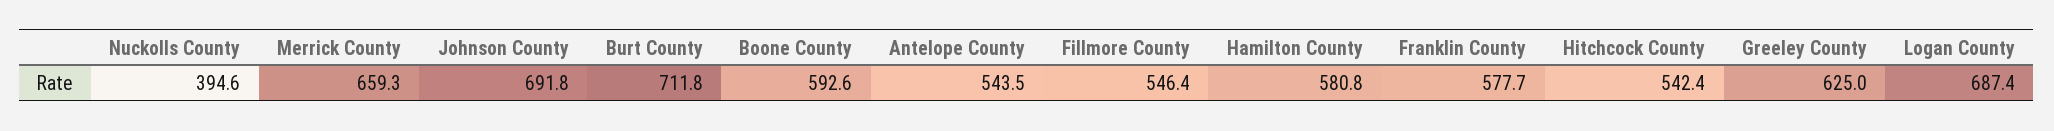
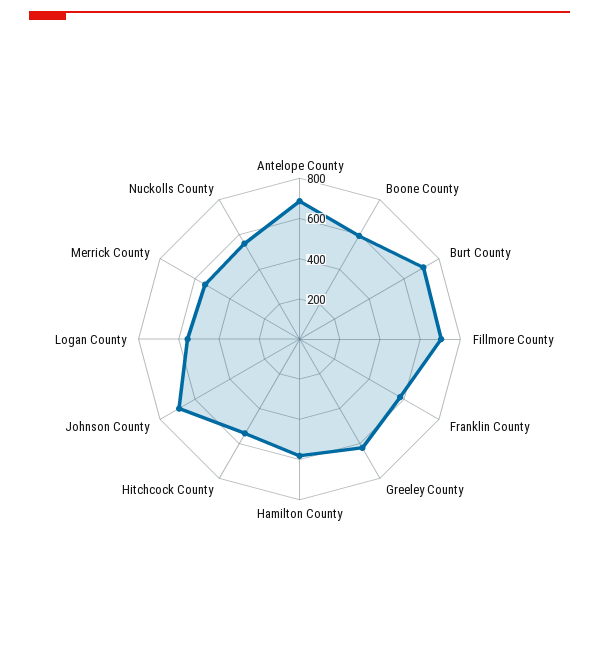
  {
-   "Nuckolls County": 394.6,
+   "Nuckolls County": 550,
-   "Merrick County": 659.3,
+   "Merrick County": 550,
    "Johnson County": 691.8,
    "Burt County": 711.8,
    "Boone County": 592.6,
-   "Antelope County": 543.5,
+   "Antelope County": 700,
-   "Fillmore County": 546.4,
+   "Fillmore County": 700,
    "Hamilton County": 580.8,
    "Franklin County": 577.7,
    "Hitchcock County": 542.4,
    "Greeley County": 625,
-   "Logan County": 687.4
+   "Logan County": 550
  }

